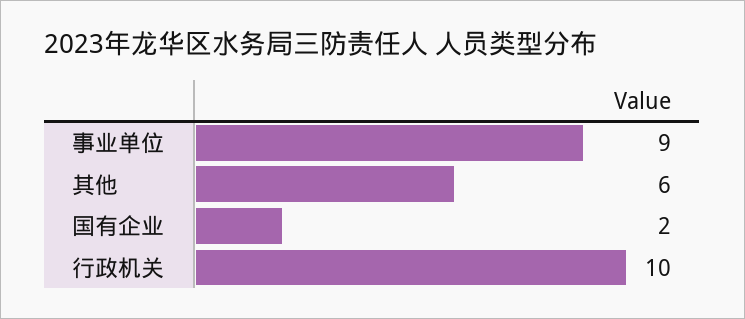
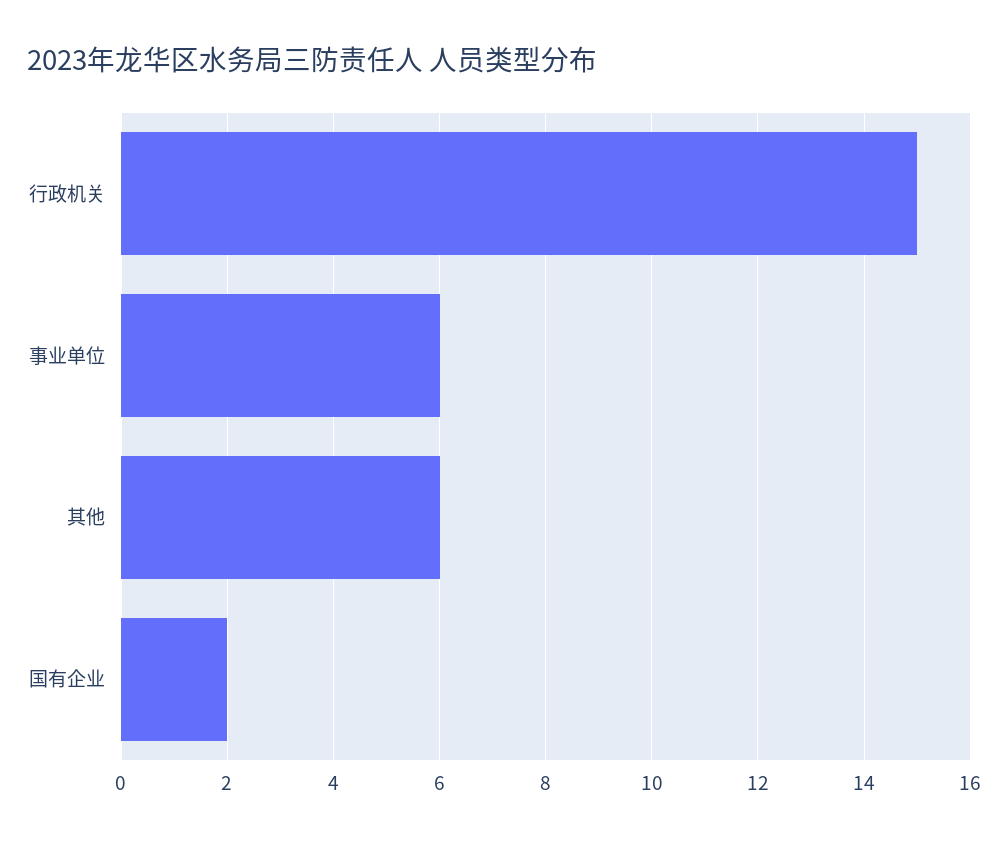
  {
-   "事业单位": 9,
+   "事业单位": 6,
    "其他": 6,
    "国有企业": 2,
-   "行政机关": 10
+   "行政机关": 15
  }

